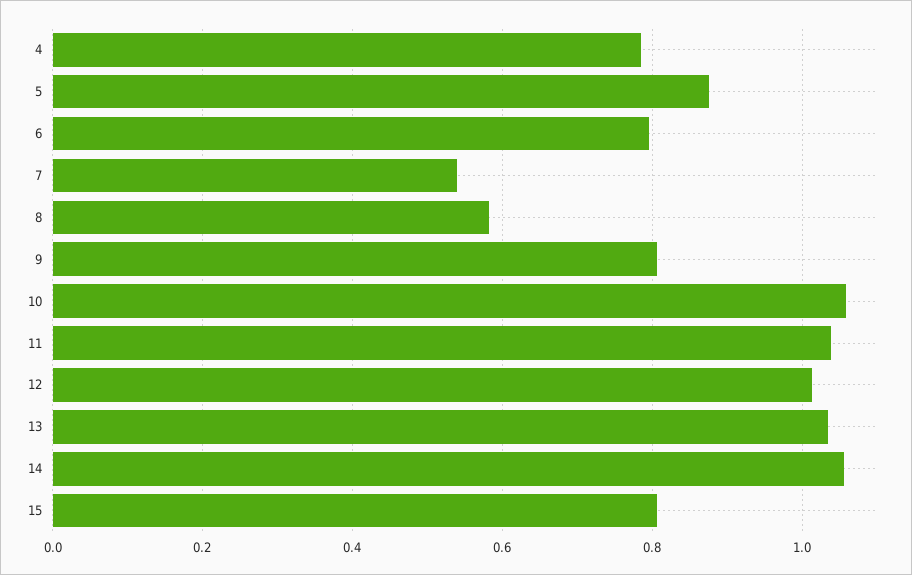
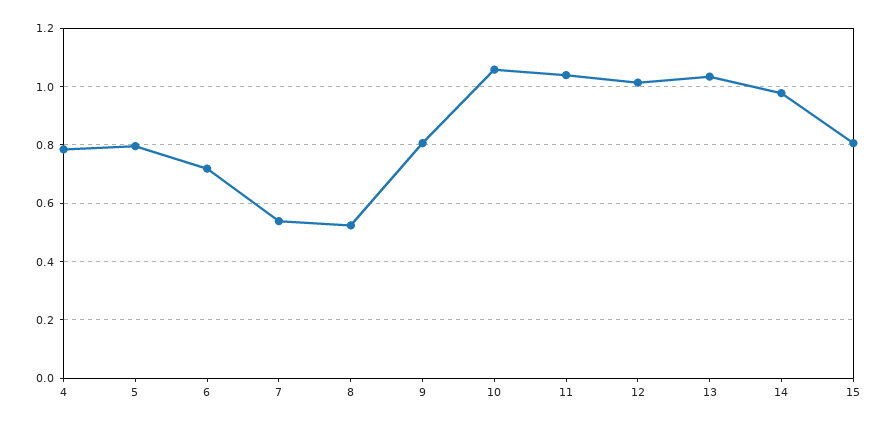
  {
    "4": 0.78,
-   "5": 0.88,
+   "5": 0.8,
-   "6": 0.8,
+   "6": 0.725,
    "7": 0.54,
-   "8": 0.58,
+   "8": 0.525,
    "9": 0.8,
    "10": 1.06,
    "11": 1.04,
    "12": 1.02,
    "13": 1.04,
-   "14": 1.06,
+   "14": 0.975,
    "15": 0.8
  }

